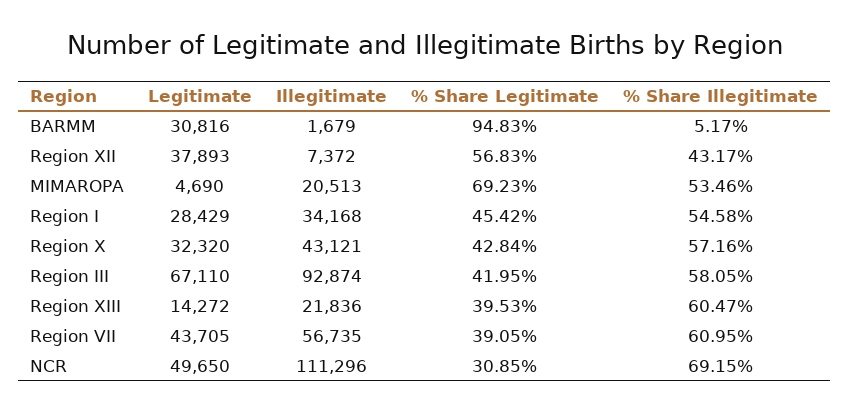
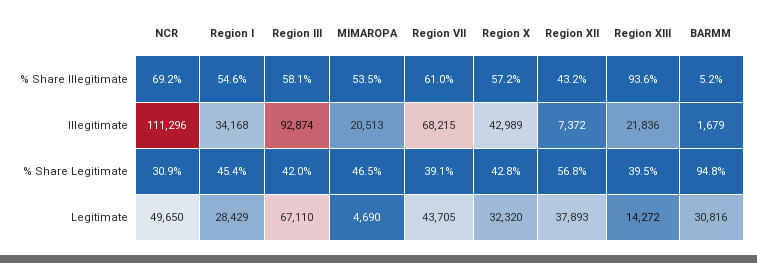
  {
    "Legitimate": {
      "BARMM": 30816,
      "Region XII": 37893,
      "MIMAROPA": 4690,
      "Region I": 28429,
      "Region X": 32320,
      "Region III": 67110,
      "Region XIII": 14272,
      "Region VII": 43705,
      "NCR": 49650
    },
    "Illegitimate": {
      "BARMM": 1679,
      "Region XII": 7372,
      "MIMAROPA": 20513,
      "Region I": 34168,
-     "Region X": 43121,
+     "Region X": 42989,
      "Region III": 92874,
      "Region XIII": 21836,
-     "Region VII": 56735,
+     "Region VII": 68215,
      "NCR": 111296
    },
    "% Share Legitimate": {
      "BARMM": 94.83,
      "Region XII": 56.83,
-     "MIMAROPA": 69.23,
+     "MIMAROPA": 46.5,
      "Region I": 45.42,
      "Region X": 42.84,
      "Region III": 41.95,
      "Region XIII": 39.53,
      "Region VII": 39.05,
      "NCR": 30.85
    },
    "% Share Illegitimate": {
      "BARMM": 5.17,
      "Region XII": 43.17,
      "MIMAROPA": 53.46,
      "Region I": 54.58,
      "Region X": 57.16,
      "Region III": 58.05,
-     "Region XIII": 60.47,
+     "Region XIII": 93.6,
      "Region VII": 60.95,
      "NCR": 69.15
    }
  }

